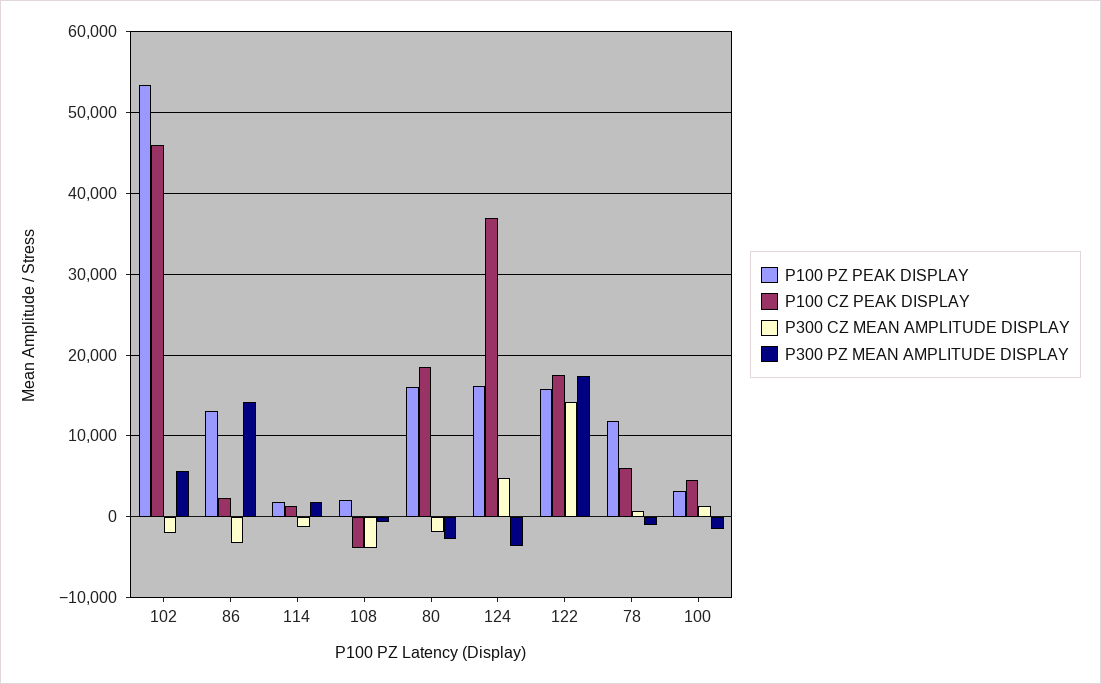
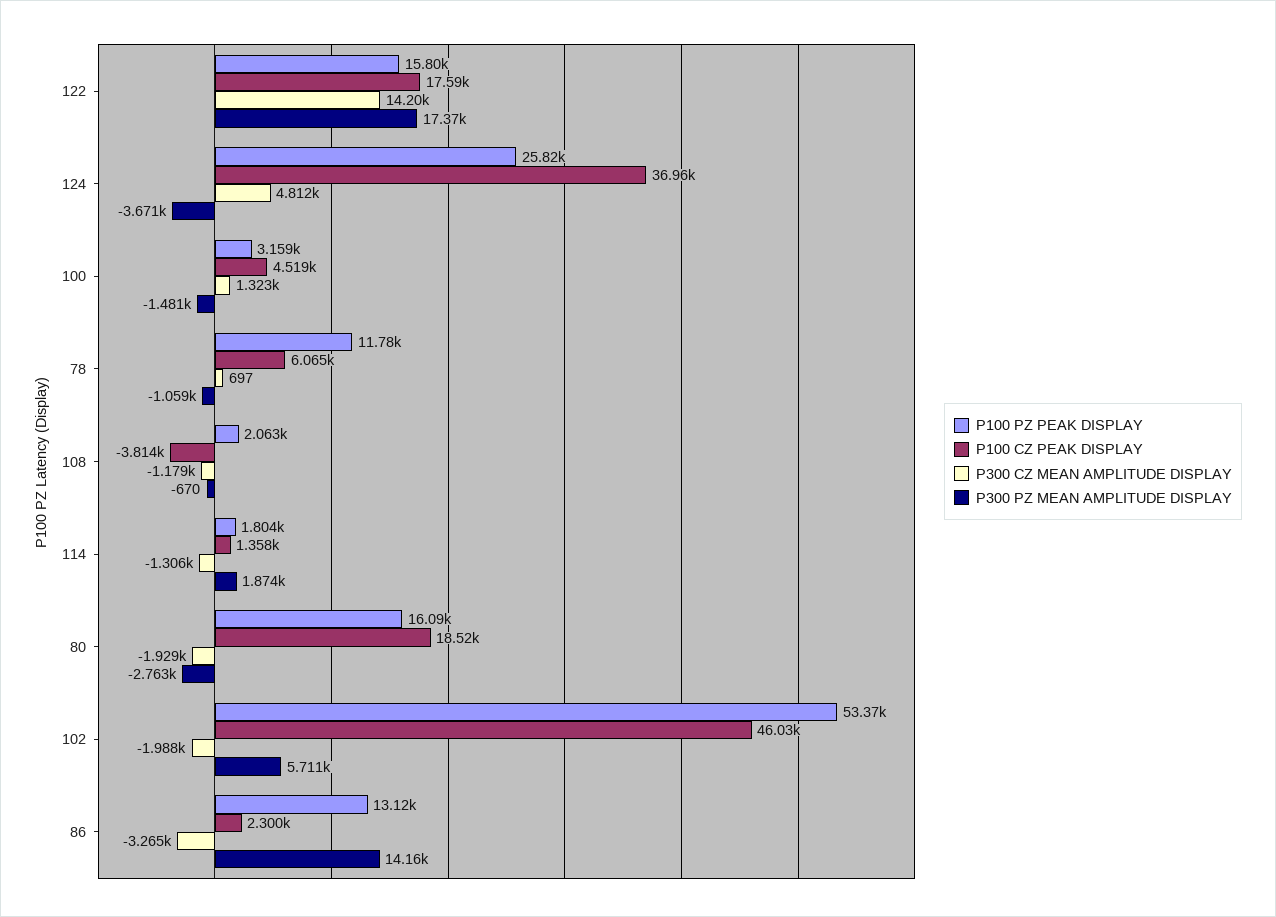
  {
    "P100 PZ PEAK DISPLAY": {
      "102": 53370,
      "86": 13120,
      "114": 1804,
      "108": 2063,
      "80": 16090,
-     "124": 16000,
+     "124": 25820,
      "122": 15800,
      "78": 11780,
      "100": 3159
    },
    "P100 CZ PEAK DISPLAY": {
      "102": 46030,
      "86": 2300,
      "114": 1358,
      "108": -3814,
      "80": 18520,
      "124": 36960,
      "122": 17590,
      "78": 6065,
      "100": 4519
    },
    "P300 CZ MEAN AMPLITUDE DISPLAY": {
      "102": -1988,
      "86": -3265,
      "114": -1306,
-     "108": -4000,
+     "108": -1179,
      "80": -1929,
      "124": 4812,
      "122": 14200,
      "78": 697,
      "100": 1323
    },
    "P300 PZ MEAN AMPLITUDE DISPLAY": {
      "102": 5711,
      "86": 14160,
      "114": 1874,
      "108": -670,
      "80": -2763,
      "124": -3671,
      "122": 17370,
      "78": -1059,
      "100": -1481
    }
  }

